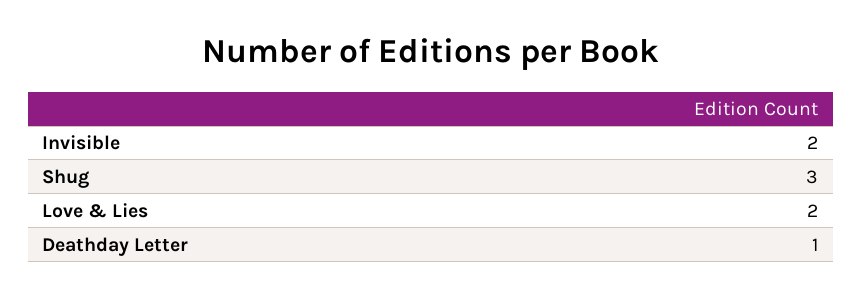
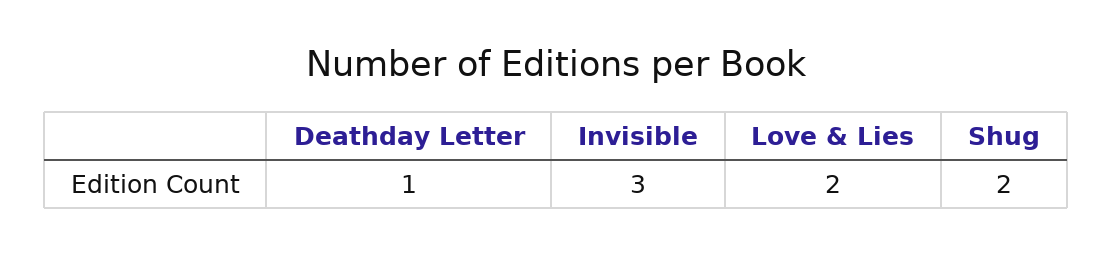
  {
-   "Invisible": 2,
+   "Invisible": 3,
-   "Shug": 3,
+   "Shug": 2,
    "Love & Lies": 2,
    "Deathday Letter": 1
  }

